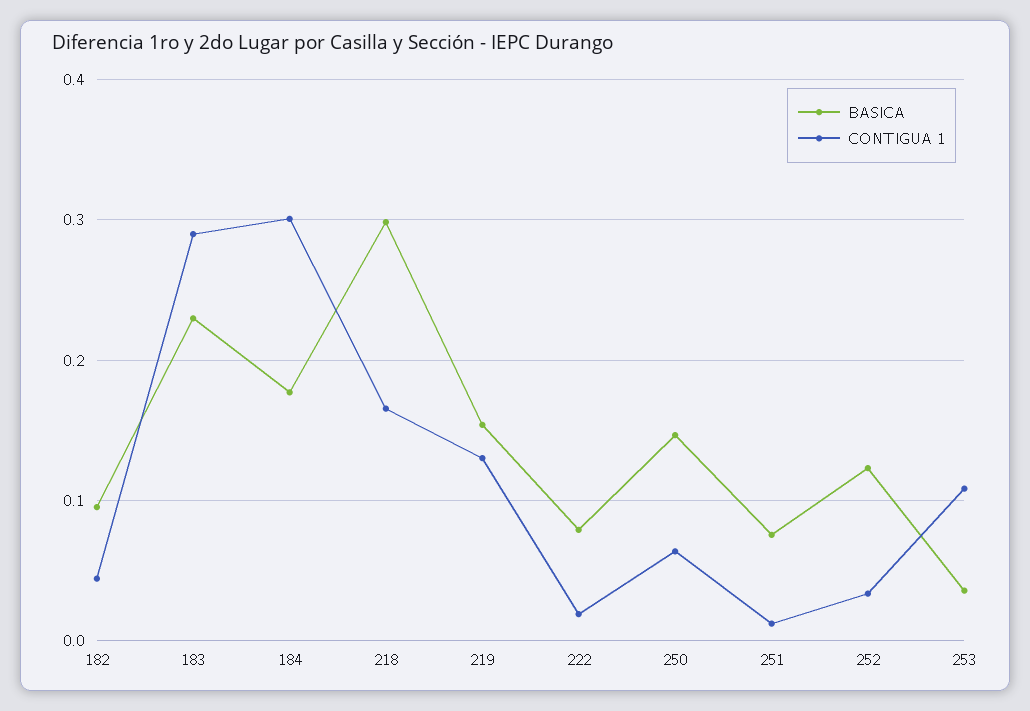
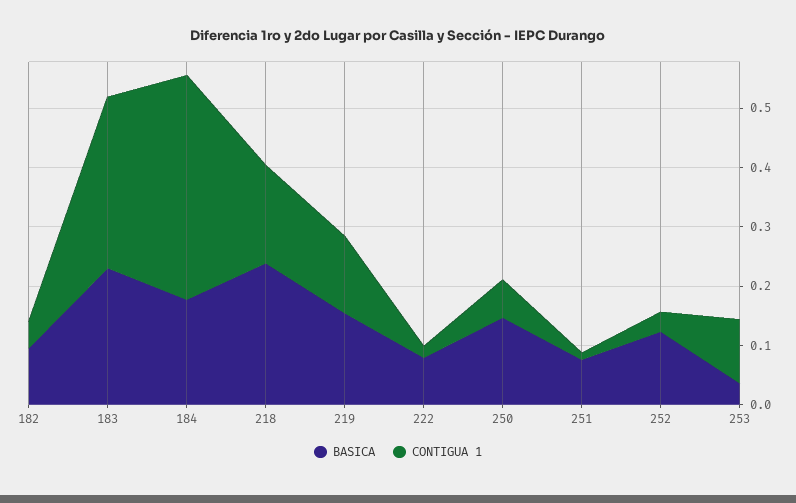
  {
    "BASICA": {
      "182": 0.1,
      "183": 0.23,
      "184": 0.18,
-     "218": 0.3,
+     "218": 0.24,
      "219": 0.15,
      "222": 0.08,
      "250": 0.15,
      "251": 0.08,
      "252": 0.12,
      "253": 0.04
    },
    "CONTIGUA 1": {
      "182": 0.04,
      "183": 0.29,
-     "184": 0.3,
+     "184": 0.38,
      "218": 0.17,
      "219": 0.13,
      "222": 0.02,
      "250": 0.06,
      "251": 0.01,
      "252": 0.03,
      "253": 0.11
    }
  }

